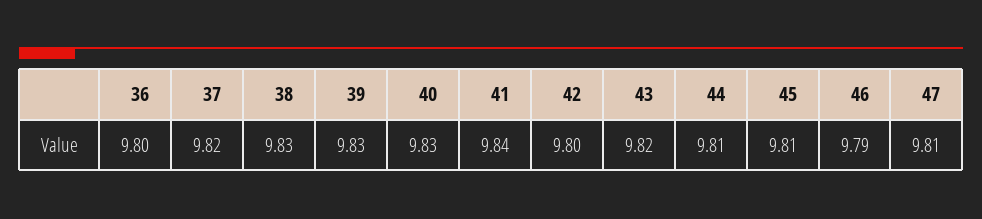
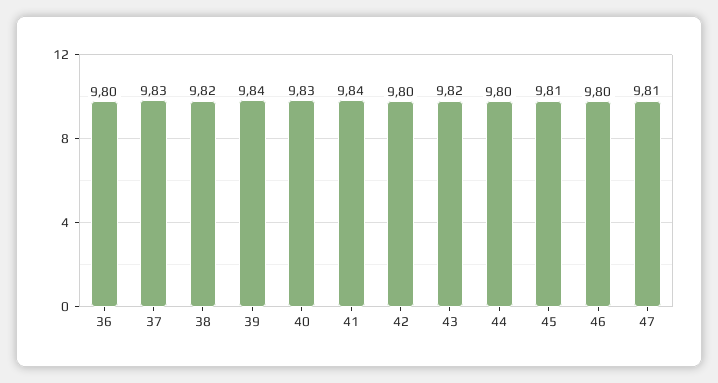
  {
    "36": 9.8,
-   "37": 9.82,
+   "37": 9.83,
-   "38": 9.83,
+   "38": 9.82,
-   "39": 9.83,
+   "39": 9.84,
    "40": 9.83,
    "41": 9.84,
    "42": 9.8,
    "43": 9.82,
-   "44": 9.81,
+   "44": 9.8,
    "45": 9.81,
-   "46": 9.79,
+   "46": 9.8,
    "47": 9.81
  }

